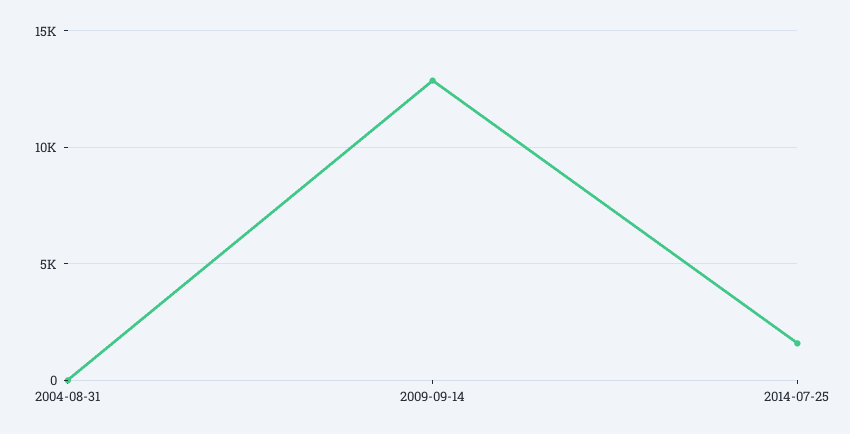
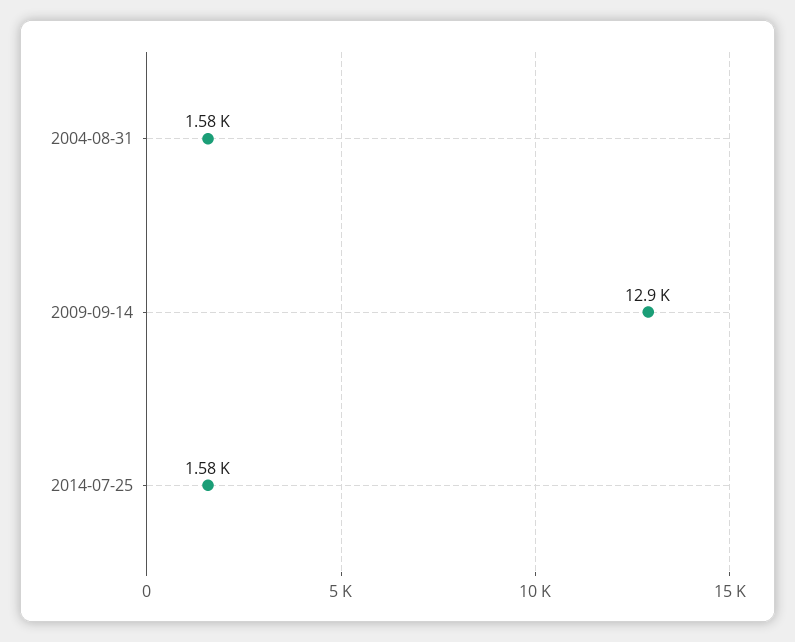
  {
-   "2004-08-31": 0,
+   "2004-08-31": 1580,
    "2009-09-14": 12900,
    "2014-07-25": 1580
  }

